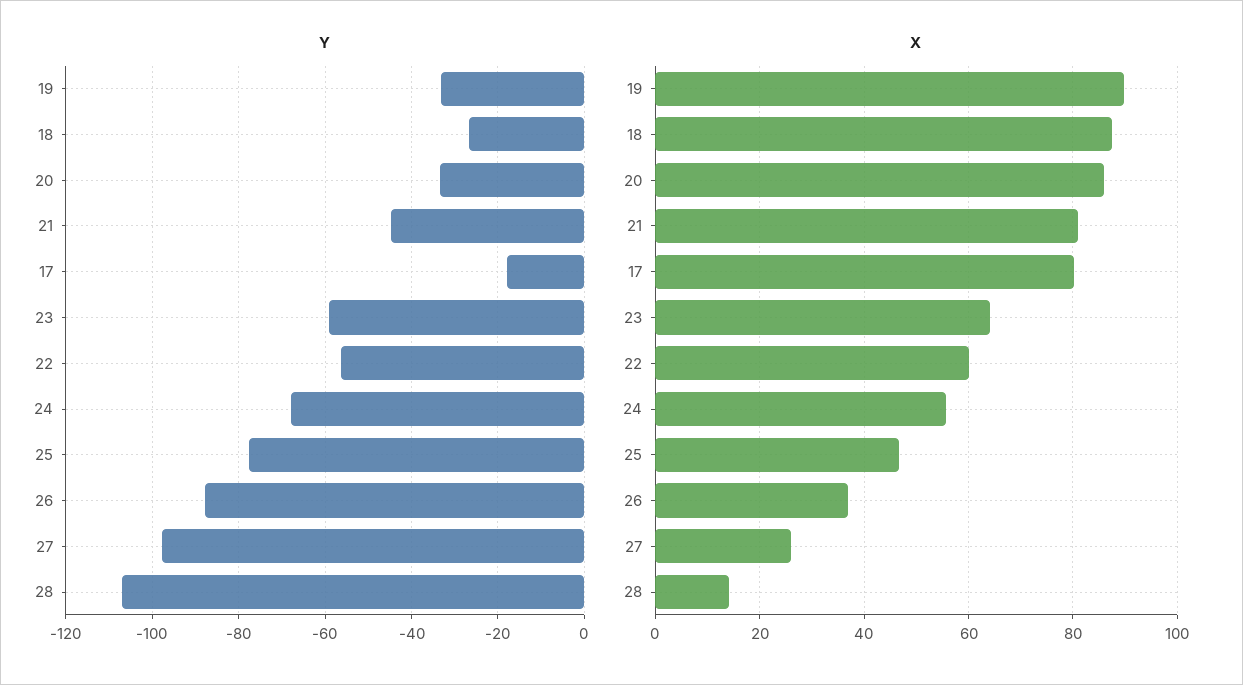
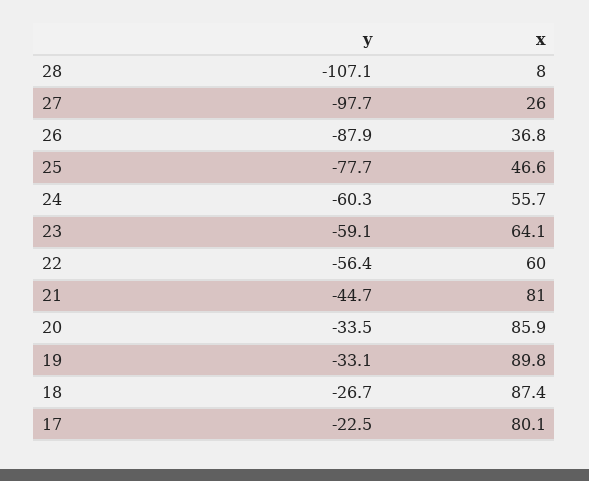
  {
    "Y": {
      "19": -33.1,
      "18": -26.7,
      "20": -33.5,
      "21": -44.7,
-     "17": -18,
+     "17": -22.5,
      "23": -59.1,
      "22": -56.4,
-     "24": -68,
+     "24": -60.3,
      "25": -77.7,
      "26": -87.9,
      "27": -97.7,
      "28": -107.1
    },
    "X": {
      "19": 89.8,
      "18": 87.4,
      "20": 85.9,
      "21": 81,
      "17": 80.1,
      "23": 64.1,
      "22": 60,
      "24": 55.7,
      "25": 46.6,
      "26": 36.8,
      "27": 26,
-     "28": 14
+     "28": 8
    }
  }

